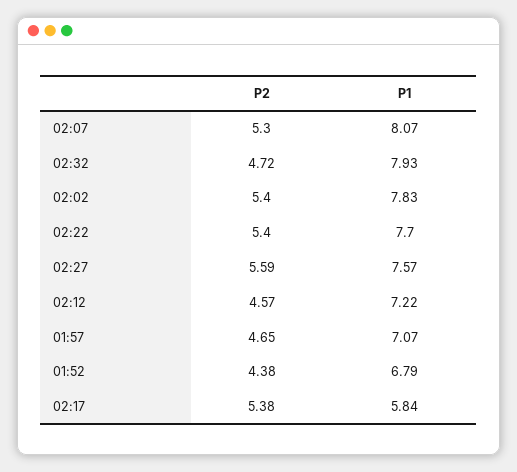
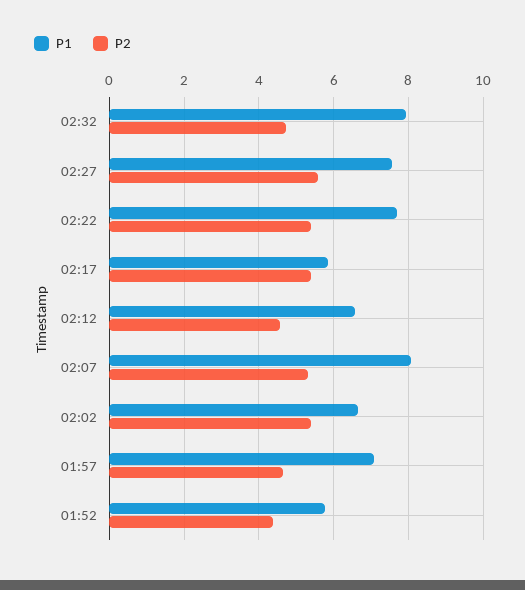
  {
    "P2": {
      "02:07": 5.3,
      "02:32": 4.72,
      "02:02": 5.4,
      "02:22": 5.4,
      "02:27": 5.59,
      "02:12": 4.57,
      "01:57": 4.65,
      "01:52": 4.38,
      "02:17": 5.38
    },
    "P1": {
      "02:07": 8.07,
      "02:32": 7.93,
-     "02:02": 7.83,
+     "02:02": 6.6,
      "02:22": 7.7,
      "02:27": 7.57,
-     "02:12": 7.22,
+     "02:12": 6.6,
      "01:57": 7.07,
-     "01:52": 6.79,
+     "01:52": 5.8,
      "02:17": 5.84
    }
  }

